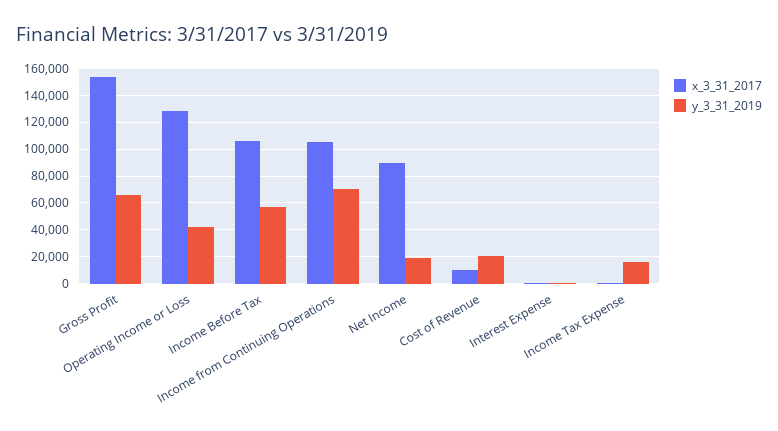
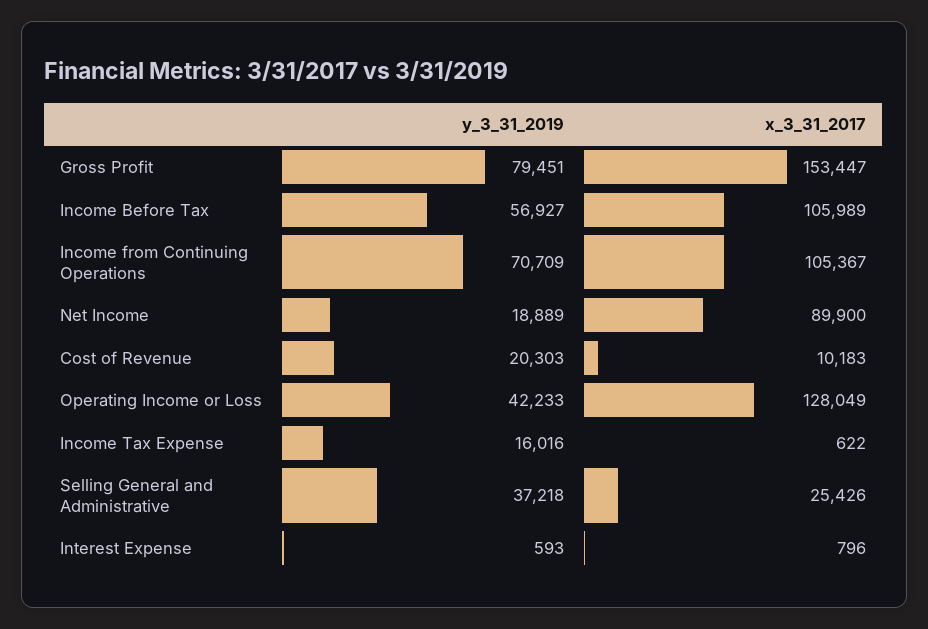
  {
    "x_3_31_2017": {
      "Gross Profit": 153447,
      "Operating Income or Loss": 128049,
      "Income Before Tax": 105989,
      "Income from Continuing Operations": 105367,
      "Net Income": 89900,
      "Cost of Revenue": 10183,
      "Interest Expense": 796,
-     "Income Tax Expense": 622
+     "Income Tax Expense": 622,
+     "Selling General and Administrative": 25426
    },
    "y_3_31_2019": {
-     "Gross Profit": 65000,
+     "Gross Profit": 79451,
      "Operating Income or Loss": 42233,
      "Income Before Tax": 56927,
      "Income from Continuing Operations": 70709,
      "Net Income": 18889,
      "Cost of Revenue": 20303,
      "Interest Expense": 593,
-     "Income Tax Expense": 16016
+     "Income Tax Expense": 16016,
+     "Selling General and Administrative": 37218
    }
  }

